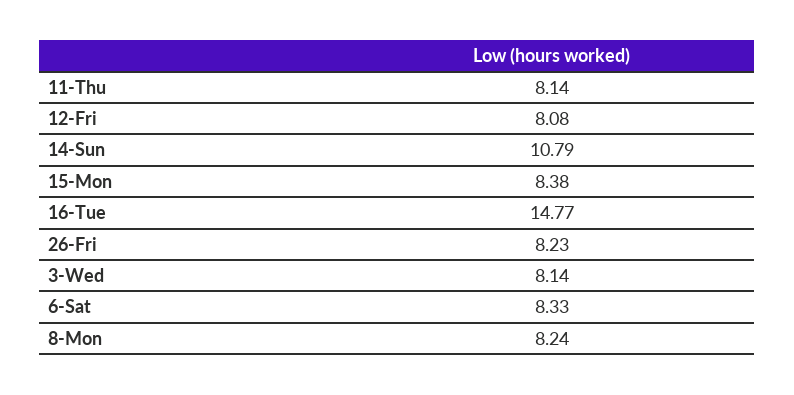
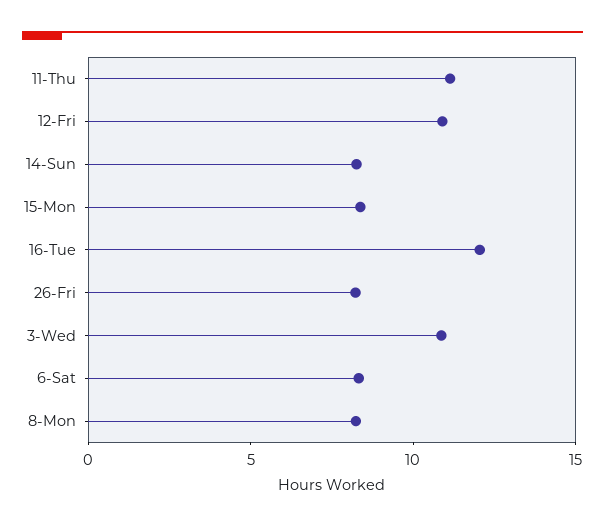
  {
-   "11-Thu": 8.14,
+   "11-Thu": 11,
-   "12-Fri": 8.08,
+   "12-Fri": 11,
-   "14-Sun": 10.79,
+   "14-Sun": 8,
    "15-Mon": 8.38,
-   "16-Tue": 14.77,
+   "16-Tue": 12,
    "26-Fri": 8.23,
-   "3-Wed": 8.14,
+   "3-Wed": 11,
    "6-Sat": 8.33,
    "8-Mon": 8.24
  }

